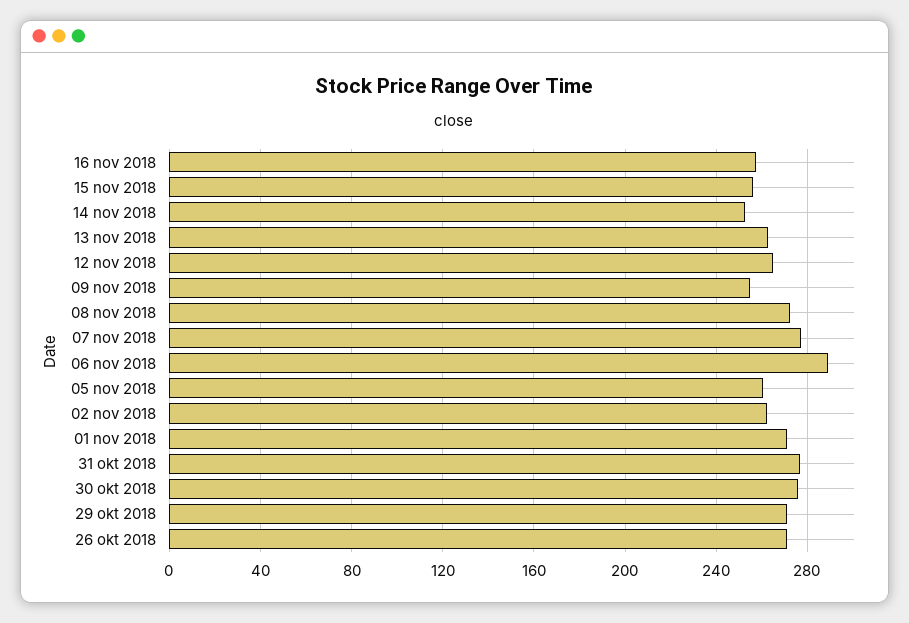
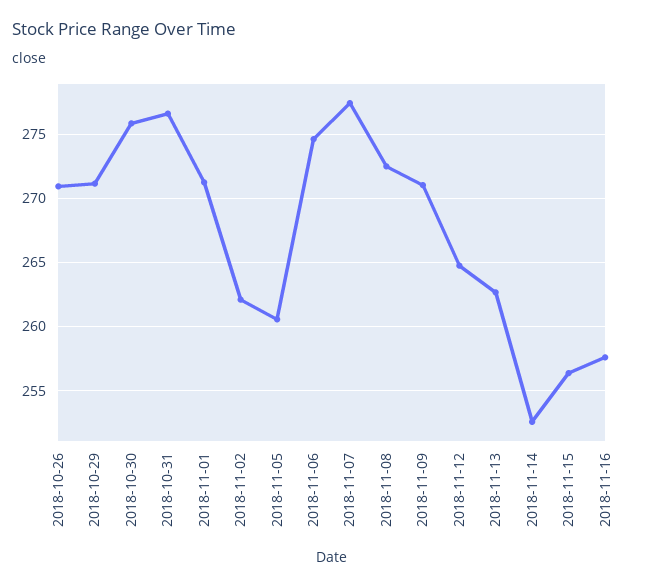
  {
    "16 nov 2018": 257.5,
    "15 nov 2018": 256.5,
    "14 nov 2018": 252.5,
    "13 nov 2018": 262.5,
    "12 nov 2018": 265,
-   "09 nov 2018": 255,
+   "09 nov 2018": 271,
    "08 nov 2018": 272.5,
    "07 nov 2018": 277.5,
-   "06 nov 2018": 290,
+   "06 nov 2018": 274.5,
    "05 nov 2018": 260.5,
    "02 nov 2018": 262,
    "01 nov 2018": 271.5,
    "31 okt 2018": 276.5,
    "30 okt 2018": 276,
    "29 okt 2018": 271,
    "26 okt 2018": 271
  }

